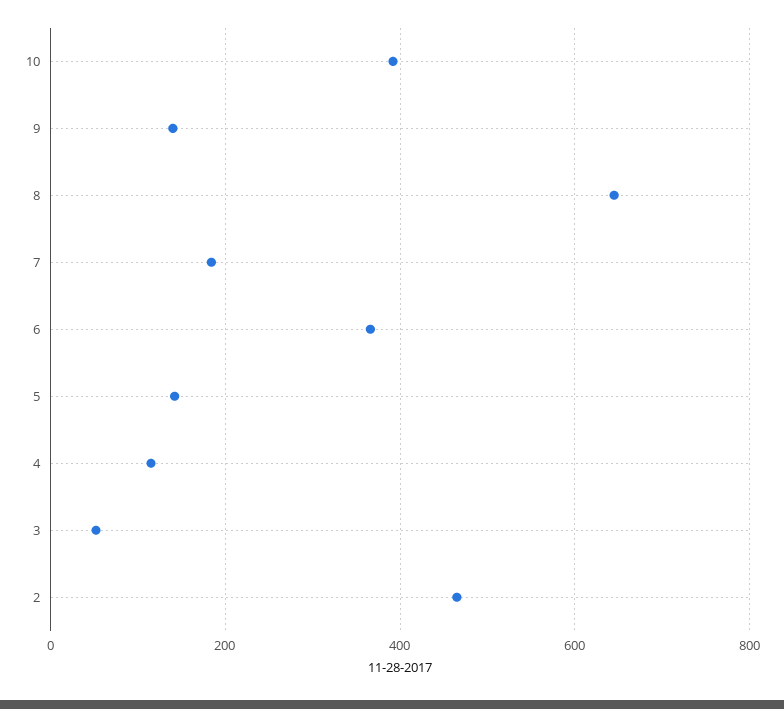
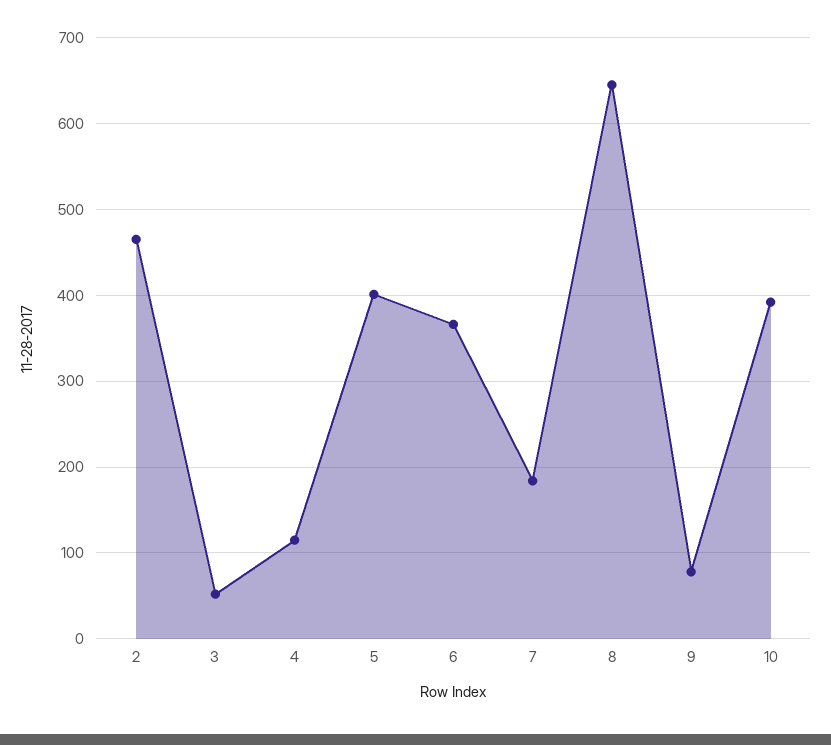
  {
    "10": 390,
-   "9": 140,
+   "9": 80,
    "8": 650,
    "7": 180,
    "6": 370,
-   "5": 140,
+   "5": 400,
    "4": 120,
    "3": 50,
    "2": 470
  }

